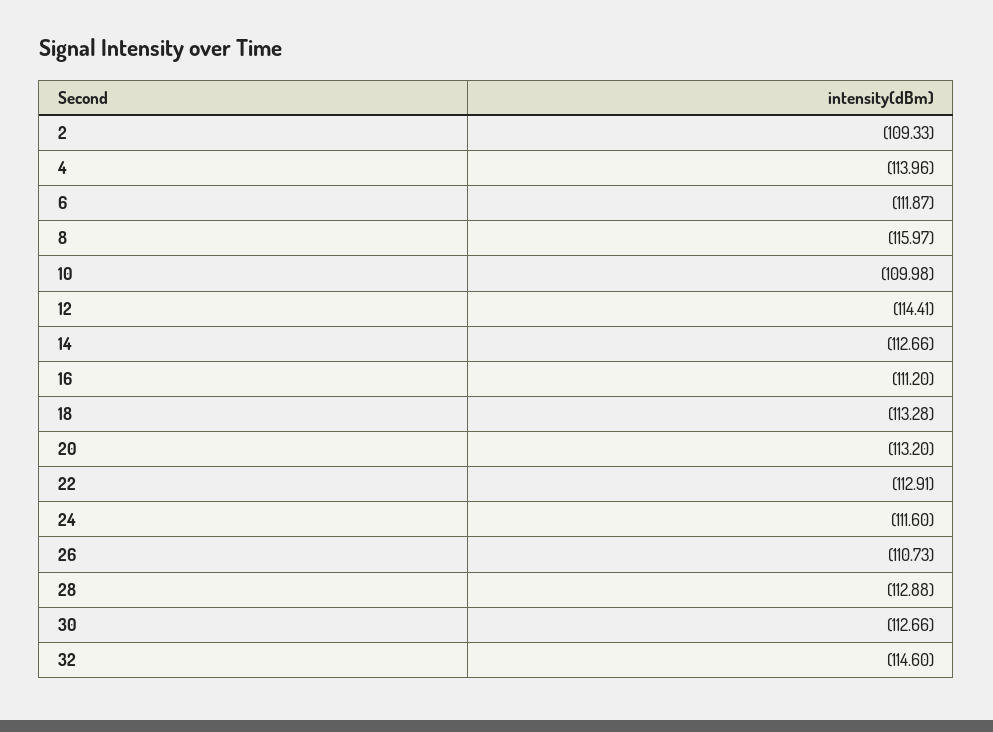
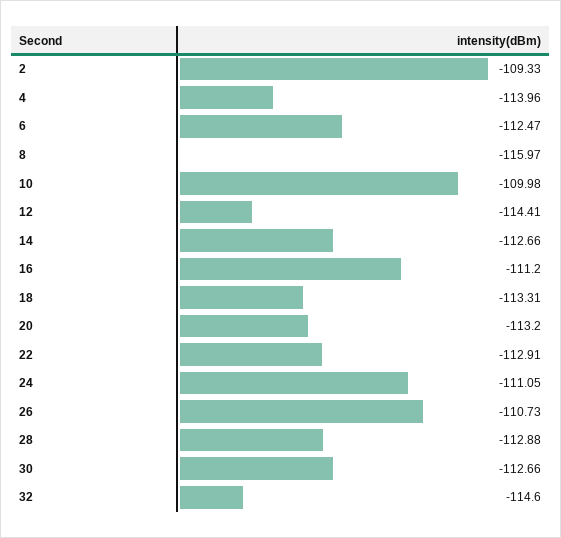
  {
    "2": -109.33,
    "4": -113.96,
-   "6": -111.87,
+   "6": -112.47,
    "8": -115.97,
    "10": -109.98,
    "12": -114.41,
    "14": -112.66,
    "16": -111.2,
-   "18": -113.28,
+   "18": -113.31,
    "20": -113.2,
    "22": -112.91,
-   "24": -111.6,
+   "24": -111.05,
    "26": -110.73,
    "28": -112.88,
    "30": -112.66,
    "32": -114.6
  }

